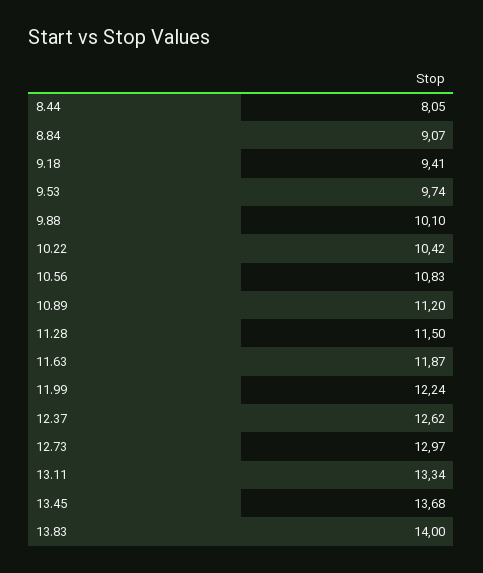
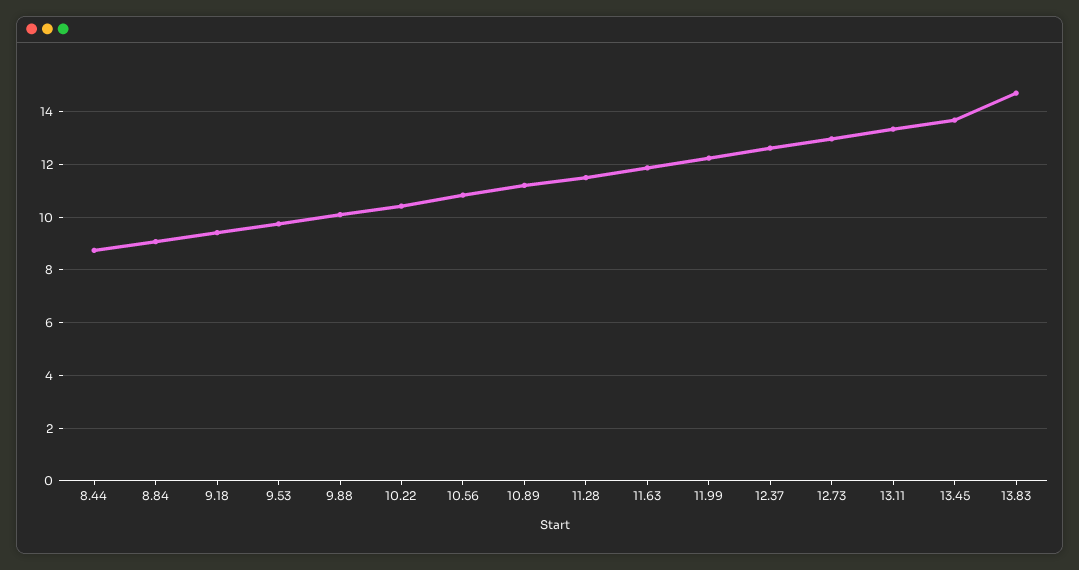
  {
-   "8.44": 8.05,
+   "8.44": 8.75,
    "8.84": 9.07,
    "9.18": 9.41,
    "9.53": 9.74,
    "9.88": 10.1,
    "10.22": 10.42,
    "10.56": 10.83,
    "10.89": 11.2,
    "11.28": 11.5,
    "11.63": 11.87,
    "11.99": 12.24,
    "12.37": 12.62,
    "12.73": 12.97,
    "13.11": 13.34,
    "13.45": 13.68,
-   "13.83": 14
+   "13.83": 14.75
  }

